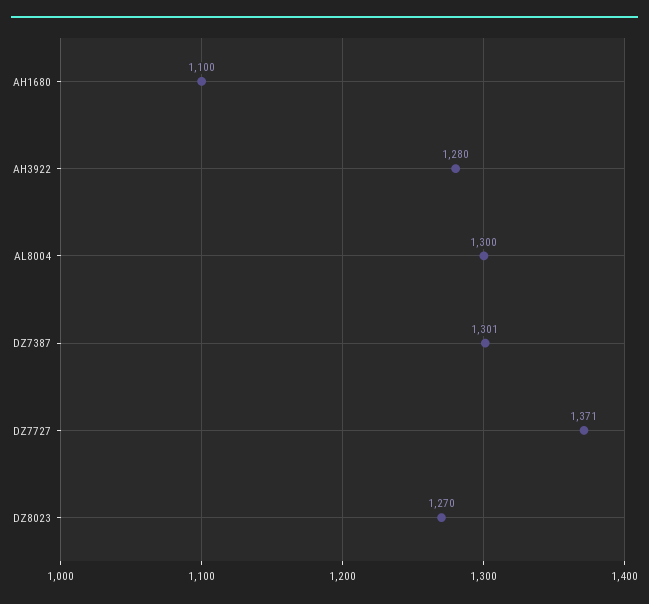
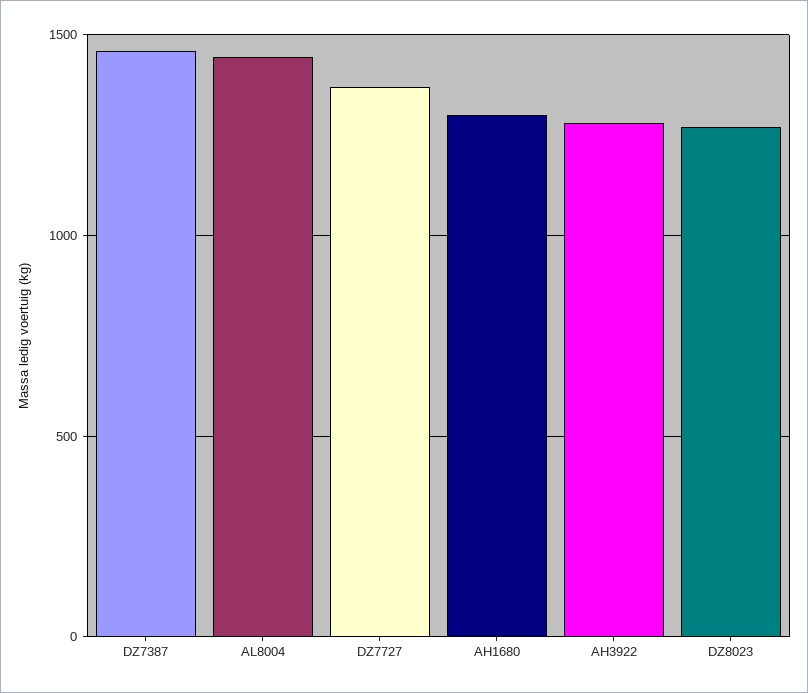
  {
-   "AH1680": 1100,
+   "AH1680": 1300,
    "AH3922": 1280,
-   "AL8004": 1300,
+   "AL8004": 1450,
-   "DZ7387": 1301,
+   "DZ7387": 1450,
    "DZ7727": 1371,
    "DZ8023": 1270
  }

